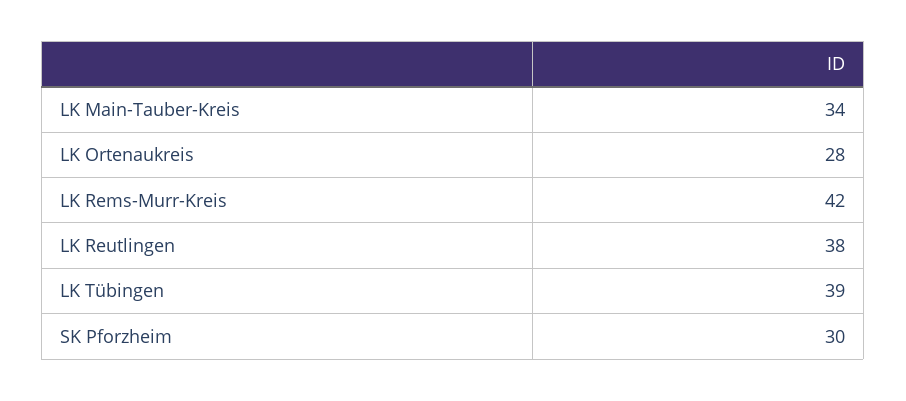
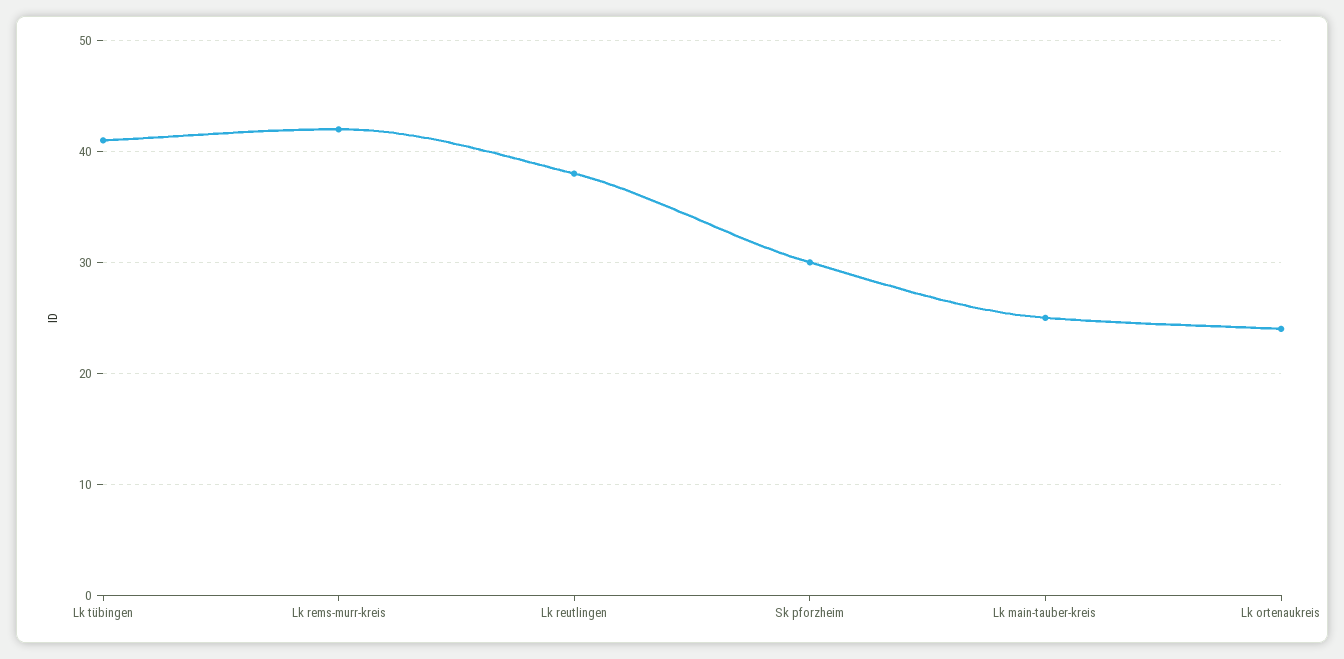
  {
-   "LK Main-Tauber-Kreis": 34,
+   "LK Main-Tauber-Kreis": 25,
-   "LK Ortenaukreis": 28,
+   "LK Ortenaukreis": 24,
    "LK Rems-Murr-Kreis": 42,
    "LK Reutlingen": 38,
-   "LK Tübingen": 39,
+   "LK Tübingen": 41,
    "SK Pforzheim": 30
  }

